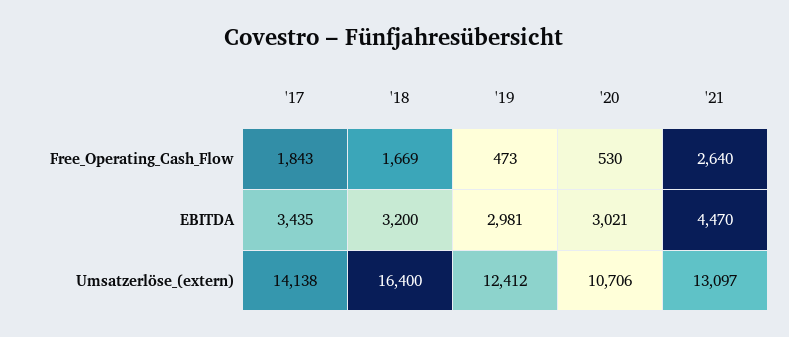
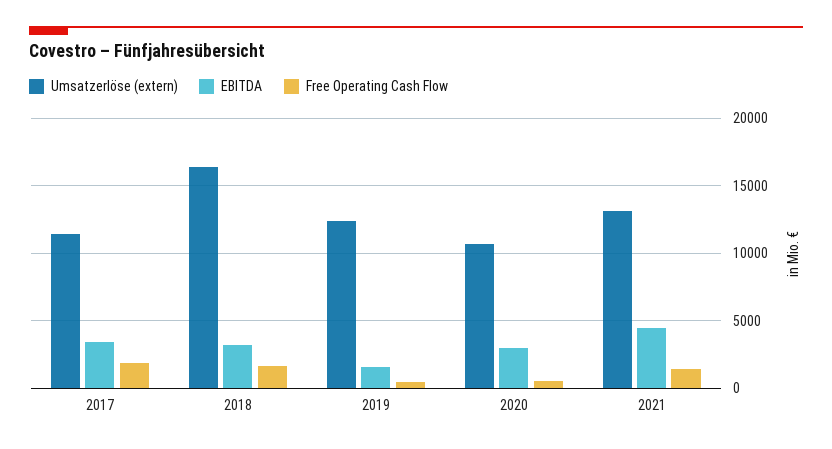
  {
    "Free_Operating_Cash_Flow": {
      "'17": 1843,
      "'18": 1669,
      "'19": 473,
      "'20": 530,
-     "'21": 2640
+     "'21": 1500
    },
    "EBITDA": {
      "'17": 3435,
      "'18": 3200,
-     "'19": 2981,
+     "'19": 1500,
      "'20": 3021,
      "'21": 4470
    },
    "Umsatzerlöse_(extern)": {
-     "'17": 14138,
+     "'17": 11500,
      "'18": 16400,
      "'19": 12412,
      "'20": 10706,
      "'21": 13097
    }
  }

